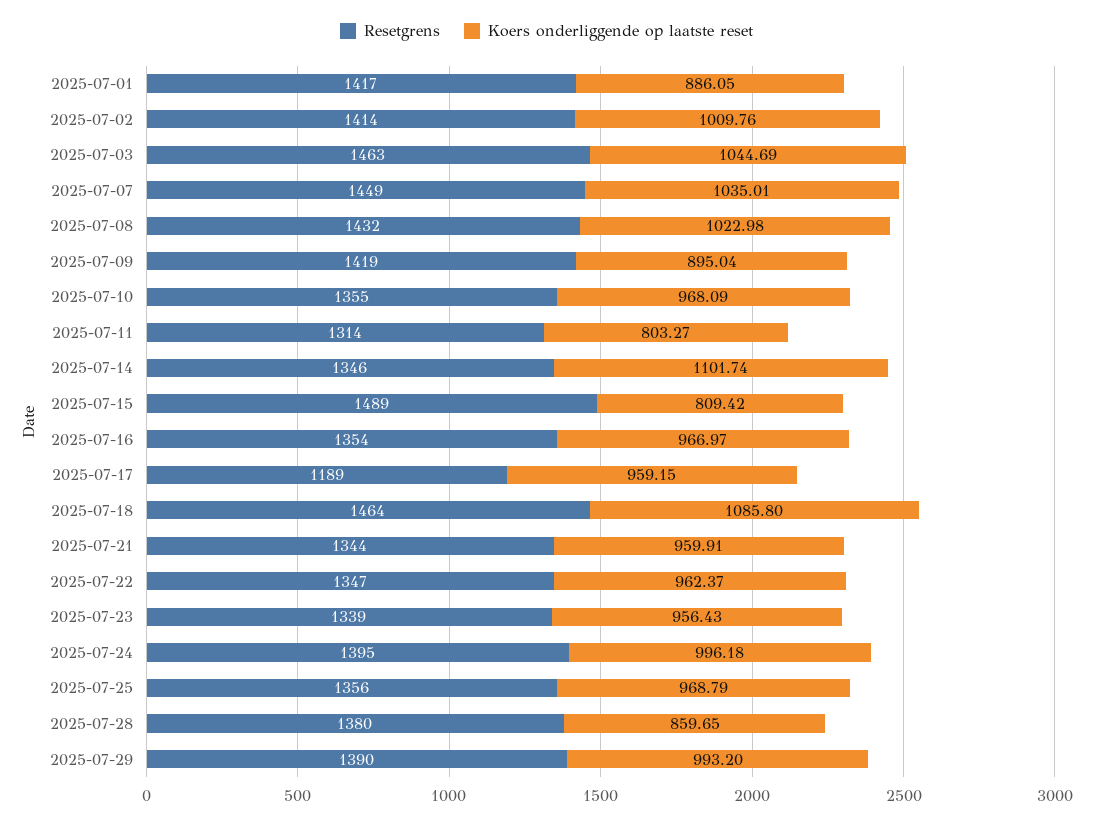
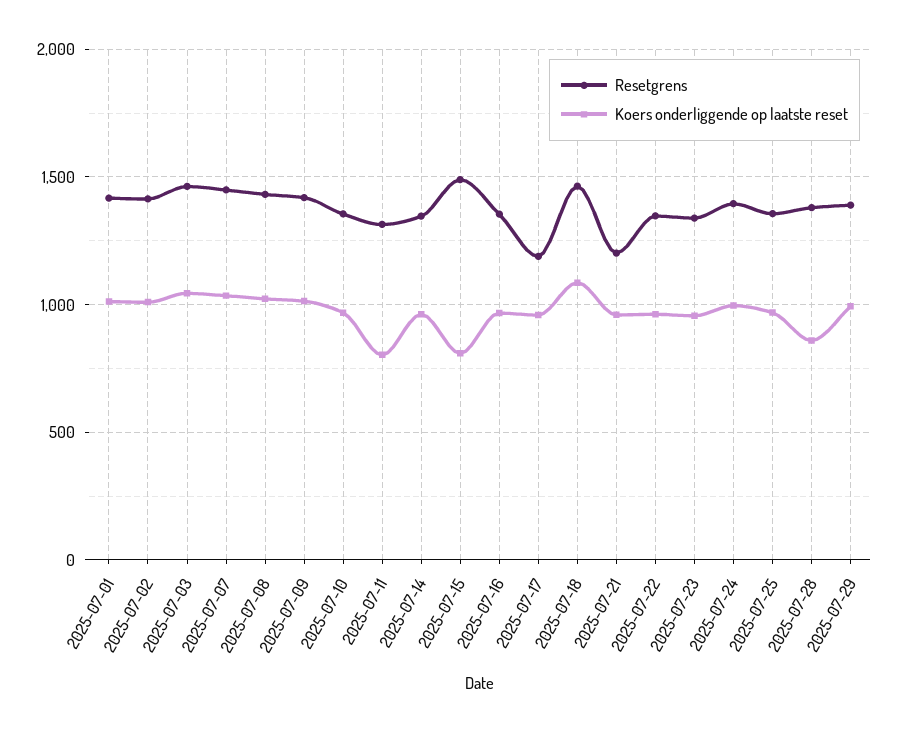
  {
    "Resetgrens": {
      "2025-07-01": 1417,
      "2025-07-02": 1414,
      "2025-07-03": 1463,
      "2025-07-07": 1449,
      "2025-07-08": 1432,
      "2025-07-09": 1419,
      "2025-07-10": 1355,
      "2025-07-11": 1314,
      "2025-07-14": 1346,
      "2025-07-15": 1489,
      "2025-07-16": 1354,
      "2025-07-17": 1189,
      "2025-07-18": 1464,
-     "2025-07-21": 1344,
+     "2025-07-21": 1200,
      "2025-07-22": 1347,
      "2025-07-23": 1339,
      "2025-07-24": 1395,
      "2025-07-25": 1356,
      "2025-07-28": 1380,
      "2025-07-29": 1390
    },
    "Koers onderliggende op laatste reset": {
-     "2025-07-01": 886.05,
+     "2025-07-01": 1000,
      "2025-07-02": 1009.76,
      "2025-07-03": 1044.69,
      "2025-07-07": 1035.01,
      "2025-07-08": 1022.98,
-     "2025-07-09": 895.04,
+     "2025-07-09": 1000,
      "2025-07-10": 968.09,
      "2025-07-11": 803.27,
-     "2025-07-14": 1101.74,
+     "2025-07-14": 950,
      "2025-07-15": 809.42,
      "2025-07-16": 966.97,
      "2025-07-17": 959.15,
      "2025-07-18": 1085.8,
      "2025-07-21": 959.91,
      "2025-07-22": 962.37,
      "2025-07-23": 956.43,
      "2025-07-24": 996.18,
      "2025-07-25": 968.79,
      "2025-07-28": 859.65,
      "2025-07-29": 993.2
    }
  }

